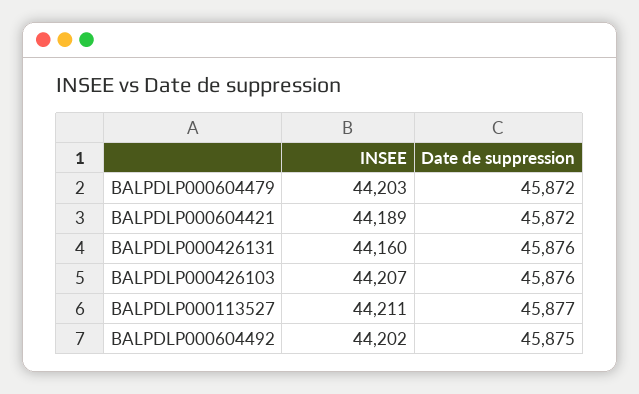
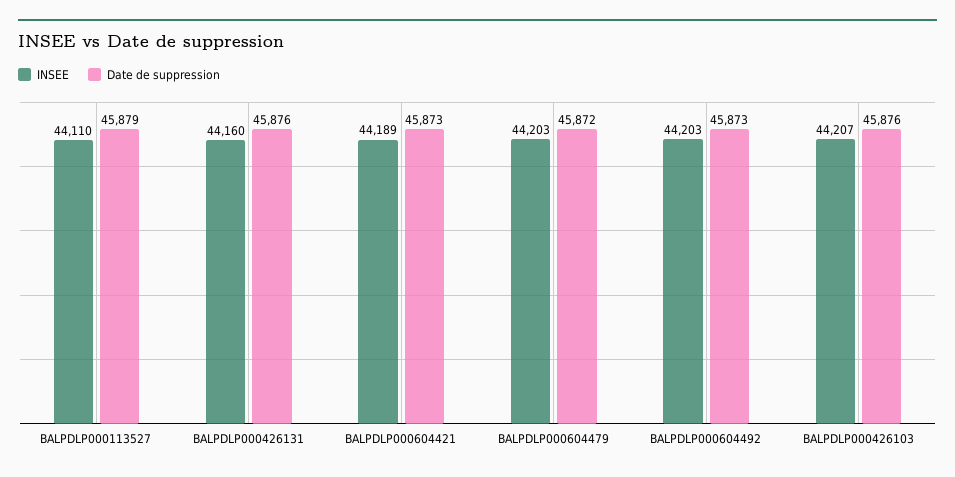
  {
    "INSEE": {
      "BALPDLP000604479": 44203,
      "BALPDLP000604421": 44189,
      "BALPDLP000426131": 44160,
      "BALPDLP000426103": 44207,
-     "BALPDLP000113527": 44211,
+     "BALPDLP000113527": 44110,
-     "BALPDLP000604492": 44202
+     "BALPDLP000604492": 44203
    },
    "Date de suppression": {
      "BALPDLP000604479": 45872,
-     "BALPDLP000604421": 45872,
+     "BALPDLP000604421": 45873,
      "BALPDLP000426131": 45876,
      "BALPDLP000426103": 45876,
-     "BALPDLP000113527": 45877,
+     "BALPDLP000113527": 45879,
-     "BALPDLP000604492": 45875
+     "BALPDLP000604492": 45873
    }
  }

